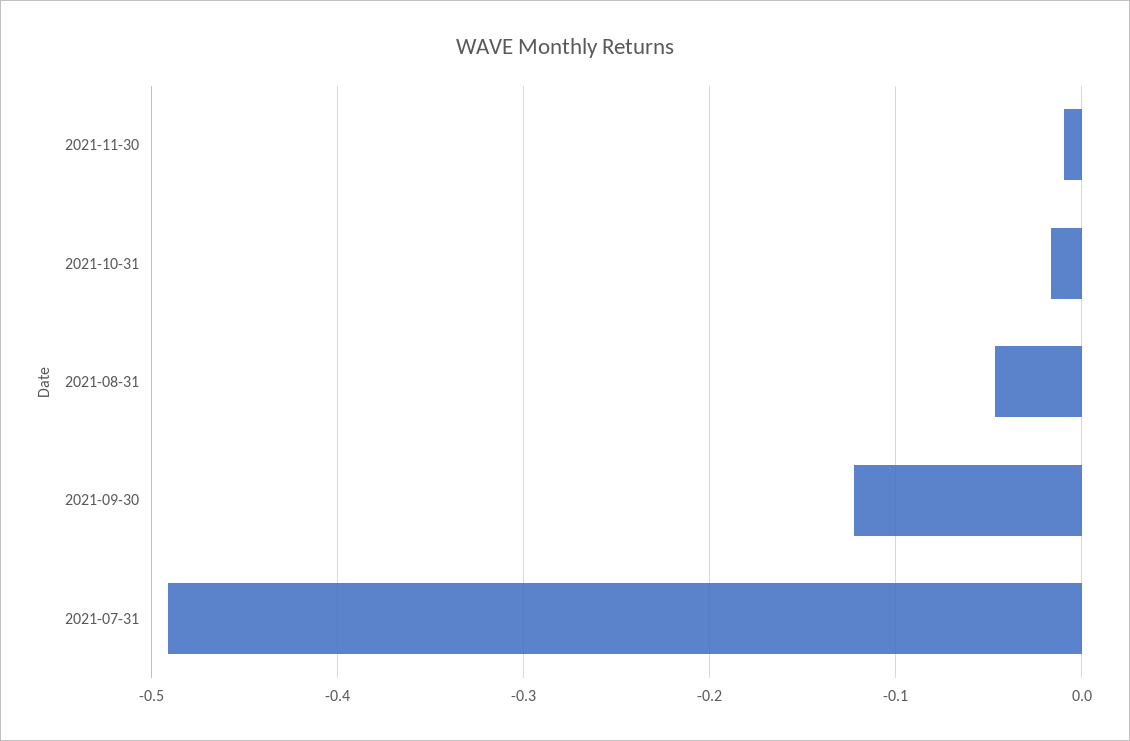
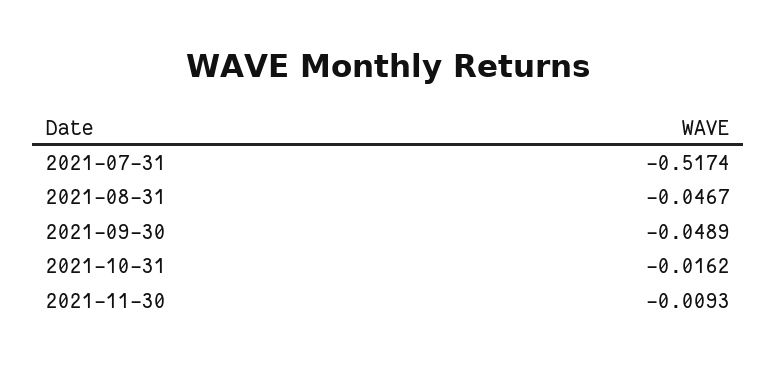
  {
    "2021-11-30": -0.0093,
    "2021-10-31": -0.0162,
    "2021-08-31": -0.0467,
-   "2021-09-30": -0.12,
+   "2021-09-30": -0.0489,
-   "2021-07-31": -0.49
+   "2021-07-31": -0.5174
  }

